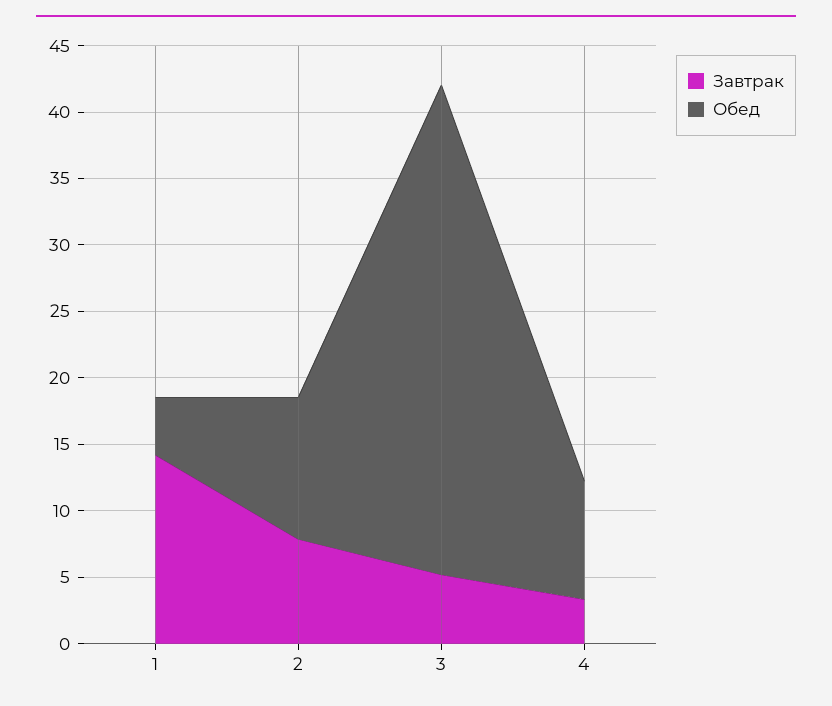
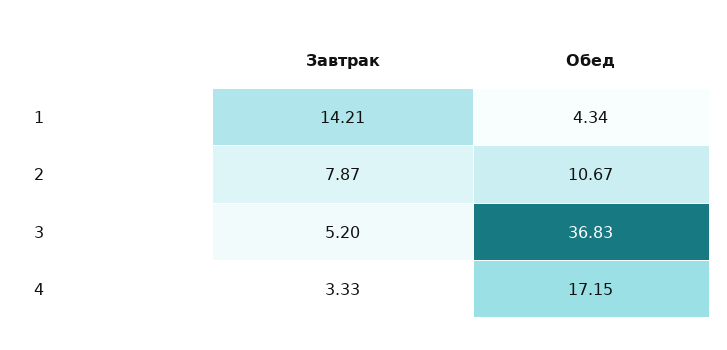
  {
    "Завтрак": {
      "1": 14.21,
      "2": 7.87,
      "3": 5.2,
      "4": 3.33
    },
    "Обед": {
      "1": 4.34,
      "2": 10.67,
      "3": 36.83,
-     "4": 9
+     "4": 17.15
    }
  }

